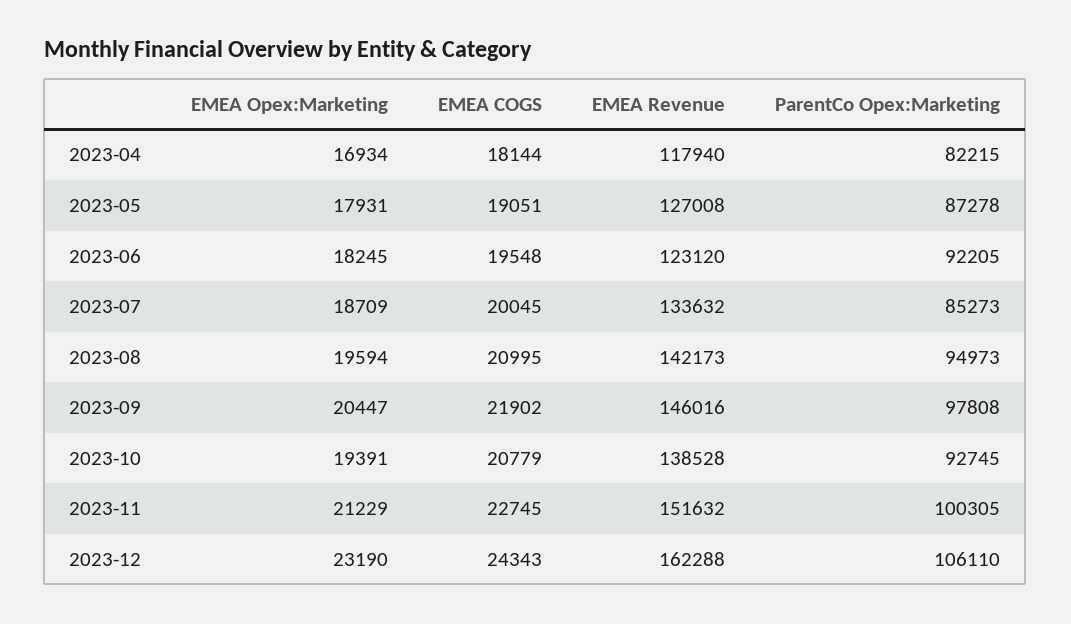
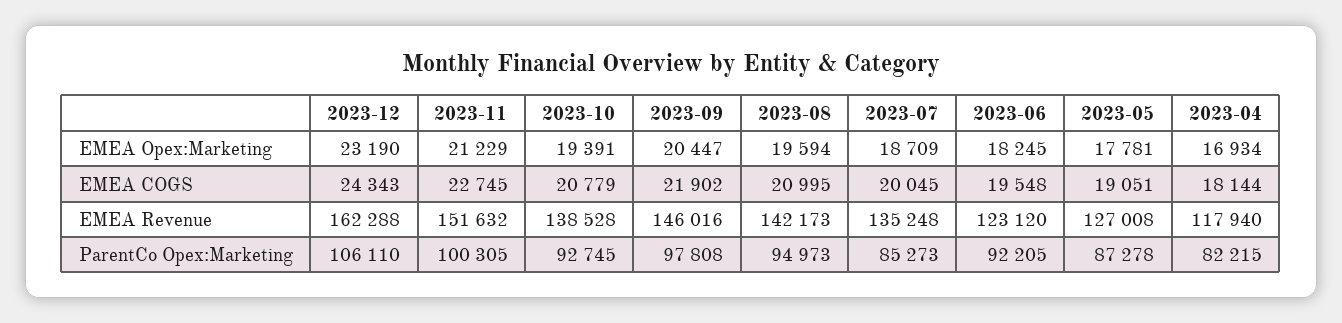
  {
    "EMEA Opex:Marketing": {
      "2023-04": 16934,
-     "2023-05": 17931,
+     "2023-05": 17781,
      "2023-06": 18245,
      "2023-07": 18709,
      "2023-08": 19594,
      "2023-09": 20447,
      "2023-10": 19391,
      "2023-11": 21229,
      "2023-12": 23190
    },
    "EMEA COGS": {
      "2023-04": 18144,
      "2023-05": 19051,
      "2023-06": 19548,
      "2023-07": 20045,
      "2023-08": 20995,
      "2023-09": 21902,
      "2023-10": 20779,
      "2023-11": 22745,
      "2023-12": 24343
    },
    "EMEA Revenue": {
      "2023-04": 117940,
      "2023-05": 127008,
      "2023-06": 123120,
-     "2023-07": 133632,
+     "2023-07": 135248,
      "2023-08": 142173,
      "2023-09": 146016,
      "2023-10": 138528,
      "2023-11": 151632,
      "2023-12": 162288
    },
    "ParentCo Opex:Marketing": {
      "2023-04": 82215,
      "2023-05": 87278,
      "2023-06": 92205,
      "2023-07": 85273,
      "2023-08": 94973,
      "2023-09": 97808,
      "2023-10": 92745,
      "2023-11": 100305,
      "2023-12": 106110
    }
  }

